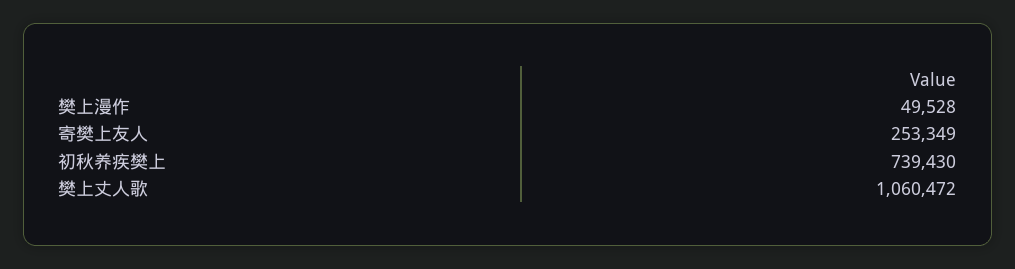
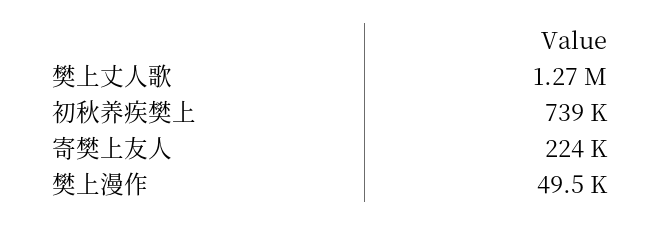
  {
    "樊上漫作": 49528,
-   "寄樊上友人": 253349,
+   "寄樊上友人": 224000,
    "初秋养疾樊上": 739430,
-   "樊上丈人歌": 1060472
+   "樊上丈人歌": 1270000
  }

